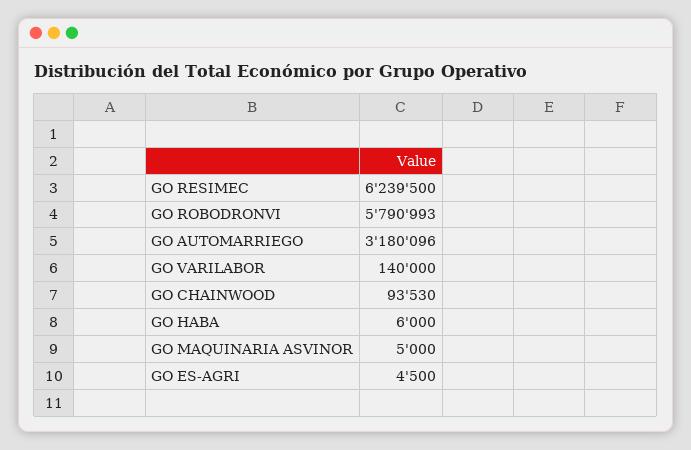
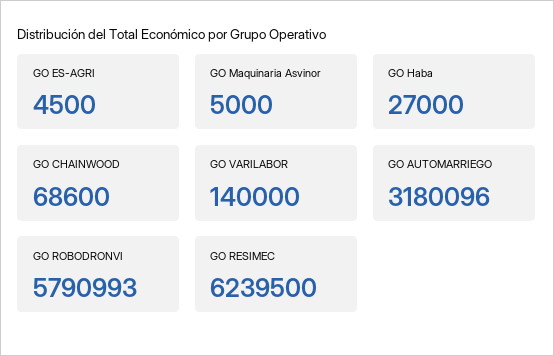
  {
    "GO RESIMEC": 6239500,
    "GO ROBODRONVI": 5790993,
    "GO AUTOMARRIEGO": 3180096,
    "GO VARILABOR": 140000,
-   "GO CHAINWOOD": 93530,
+   "GO CHAINWOOD": 68600,
-   "GO HABA": 6000,
+   "GO HABA": 27000,
    "GO MAQUINARIA ASVINOR": 5000,
    "GO ES-AGRI": 4500
  }

